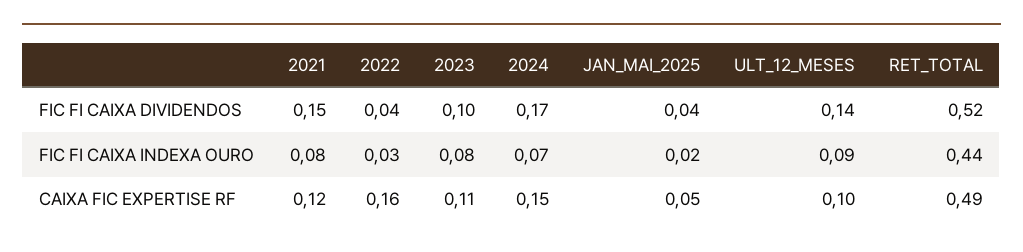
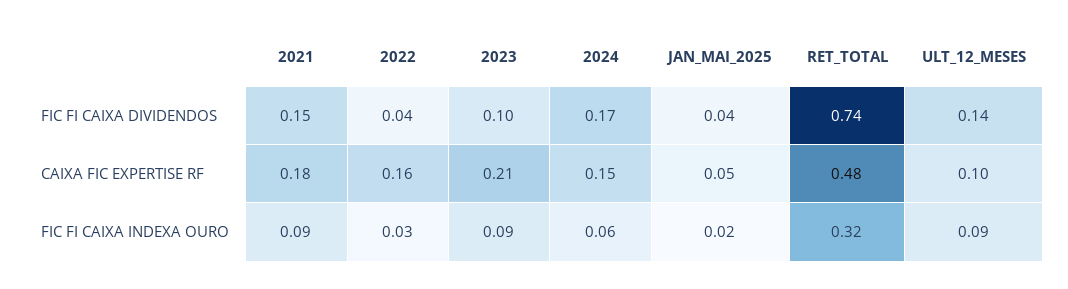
  {
    "2021": {
      "FIC FI CAIXA DIVIDENDOS": 0.15,
-     "FIC FI CAIXA INDEXA OURO": 0.08,
+     "FIC FI CAIXA INDEXA OURO": 0.09,
-     "CAIXA FIC EXPERTISE RF": 0.12
+     "CAIXA FIC EXPERTISE RF": 0.18
    },
    "2022": {
      "FIC FI CAIXA DIVIDENDOS": 0.04,
      "FIC FI CAIXA INDEXA OURO": 0.03,
      "CAIXA FIC EXPERTISE RF": 0.16
    },
    "2023": {
      "FIC FI CAIXA DIVIDENDOS": 0.1,
-     "FIC FI CAIXA INDEXA OURO": 0.08,
+     "FIC FI CAIXA INDEXA OURO": 0.09,
-     "CAIXA FIC EXPERTISE RF": 0.11
+     "CAIXA FIC EXPERTISE RF": 0.21
    },
    "2024": {
      "FIC FI CAIXA DIVIDENDOS": 0.17,
-     "FIC FI CAIXA INDEXA OURO": 0.07,
+     "FIC FI CAIXA INDEXA OURO": 0.06,
      "CAIXA FIC EXPERTISE RF": 0.15
    },
    "JAN_MAI_2025": {
      "FIC FI CAIXA DIVIDENDOS": 0.04,
      "FIC FI CAIXA INDEXA OURO": 0.02,
      "CAIXA FIC EXPERTISE RF": 0.05
    },
    "ULT_12_MESES": {
      "FIC FI CAIXA DIVIDENDOS": 0.14,
      "FIC FI CAIXA INDEXA OURO": 0.09,
      "CAIXA FIC EXPERTISE RF": 0.1
    },
    "RET_TOTAL": {
-     "FIC FI CAIXA DIVIDENDOS": 0.52,
+     "FIC FI CAIXA DIVIDENDOS": 0.74,
-     "FIC FI CAIXA INDEXA OURO": 0.44,
+     "FIC FI CAIXA INDEXA OURO": 0.32,
-     "CAIXA FIC EXPERTISE RF": 0.49
+     "CAIXA FIC EXPERTISE RF": 0.48
    }
  }

